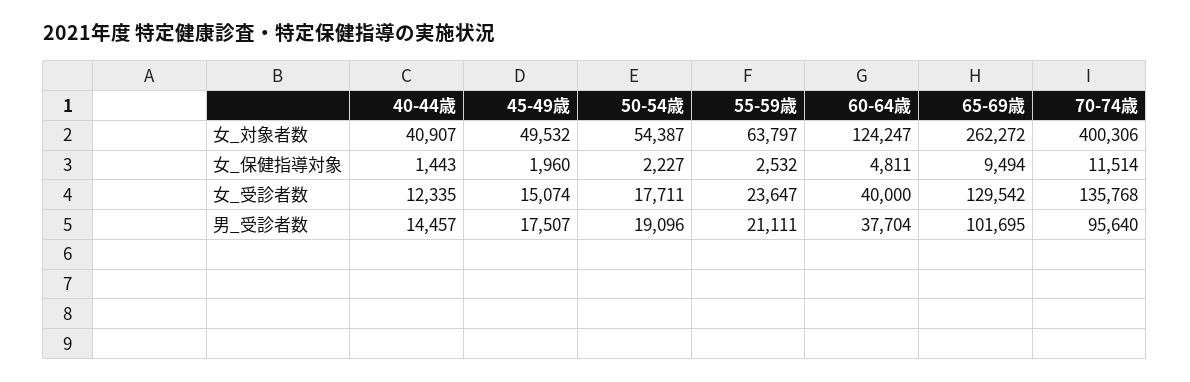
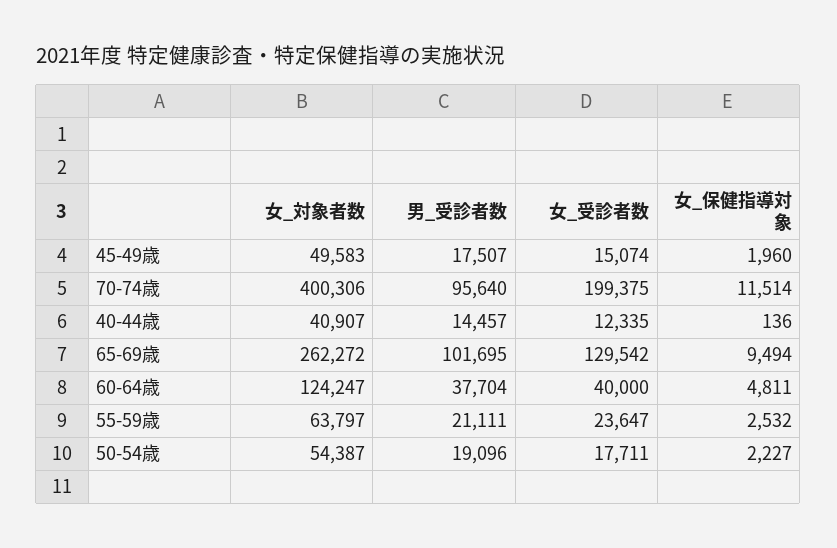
  {
    "40-44歳": {
      "女_対象者数": 40907,
-     "女_保健指導対象": 1443,
+     "女_保健指導対象": 136,
      "女_受診者数": 12335,
      "男_受診者数": 14457
    },
    "45-49歳": {
-     "女_対象者数": 49532,
+     "女_対象者数": 49583,
      "女_保健指導対象": 1960,
      "女_受診者数": 15074,
      "男_受診者数": 17507
    },
    "50-54歳": {
      "女_対象者数": 54387,
      "女_保健指導対象": 2227,
      "女_受診者数": 17711,
      "男_受診者数": 19096
    },
    "55-59歳": {
      "女_対象者数": 63797,
      "女_保健指導対象": 2532,
      "女_受診者数": 23647,
      "男_受診者数": 21111
    },
    "60-64歳": {
      "女_対象者数": 124247,
      "女_保健指導対象": 4811,
      "女_受診者数": 40000,
      "男_受診者数": 37704
    },
    "65-69歳": {
      "女_対象者数": 262272,
      "女_保健指導対象": 9494,
      "女_受診者数": 129542,
      "男_受診者数": 101695
    },
    "70-74歳": {
      "女_対象者数": 400306,
      "女_保健指導対象": 11514,
-     "女_受診者数": 135768,
+     "女_受診者数": 199375,
      "男_受診者数": 95640
    }
  }

